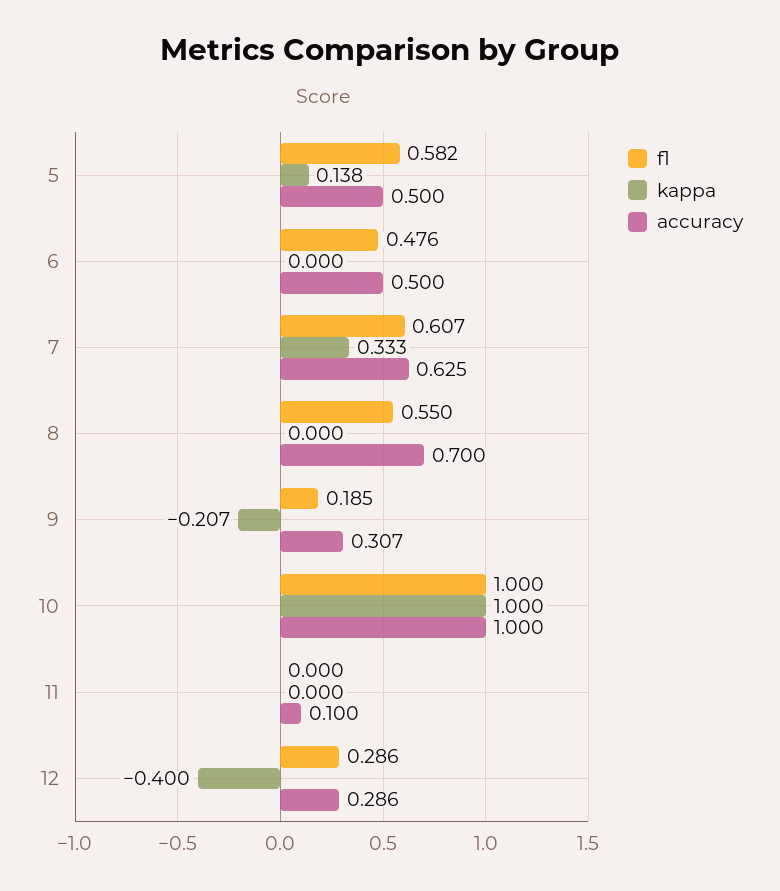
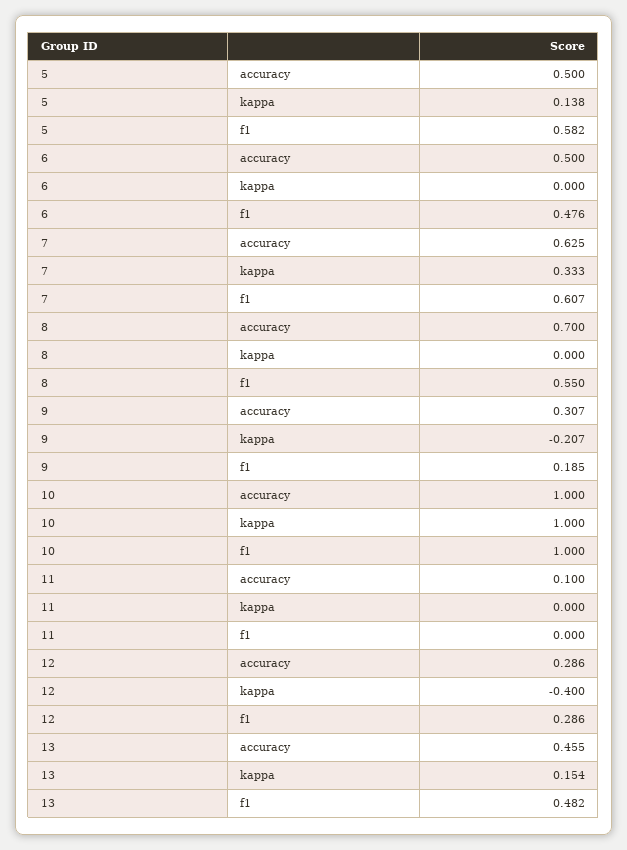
  {
    "f1": {
      "5": 0.582,
      "6": 0.476,
      "7": 0.607,
      "8": 0.55,
      "9": 0.185,
      "10": 1,
      "11": 0,
-     "12": 0.286
+     "12": 0.286,
+     "13": 0.482
    },
    "kappa": {
      "5": 0.138,
      "6": 0,
      "7": 0.333,
      "8": 0,
      "9": -0.207,
      "10": 1,
      "11": 0,
-     "12": -0.4
+     "12": -0.4,
+     "13": 0.154
    },
    "accuracy": {
      "5": 0.5,
      "6": 0.5,
      "7": 0.625,
      "8": 0.7,
      "9": 0.307,
      "10": 1,
      "11": 0.1,
-     "12": 0.286
+     "12": 0.286,
+     "13": 0.455
    }
  }

